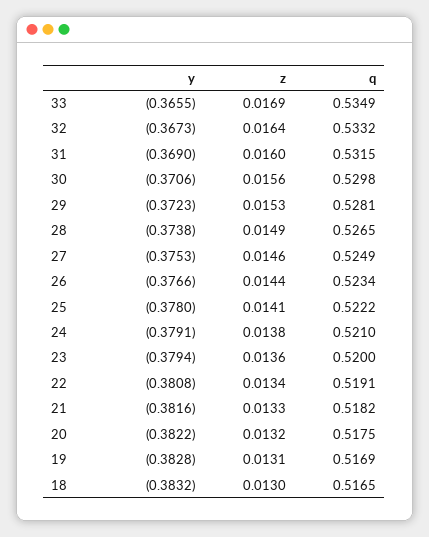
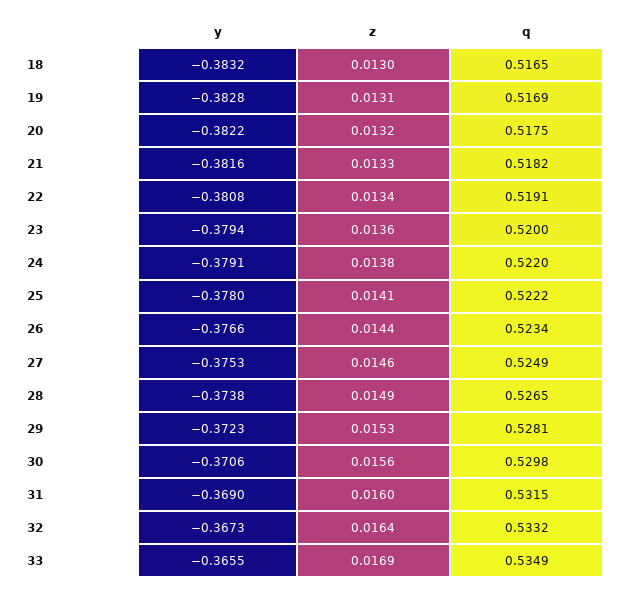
  {
    "y": {
      "33": -0.3655,
      "32": -0.3673,
      "31": -0.369,
      "30": -0.3706,
      "29": -0.3723,
      "28": -0.3738,
      "27": -0.3753,
      "26": -0.3766,
      "25": -0.378,
      "24": -0.3791,
      "23": -0.3794,
      "22": -0.3808,
      "21": -0.3816,
      "20": -0.3822,
      "19": -0.3828,
      "18": -0.3832
    },
    "z": {
      "33": 0.0169,
      "32": 0.0164,
      "31": 0.016,
      "30": 0.0156,
      "29": 0.0153,
      "28": 0.0149,
      "27": 0.0146,
      "26": 0.0144,
      "25": 0.0141,
      "24": 0.0138,
      "23": 0.0136,
      "22": 0.0134,
      "21": 0.0133,
      "20": 0.0132,
      "19": 0.0131,
      "18": 0.013
    },
    "q": {
      "33": 0.5349,
      "32": 0.5332,
      "31": 0.5315,
      "30": 0.5298,
      "29": 0.5281,
      "28": 0.5265,
      "27": 0.5249,
      "26": 0.5234,
      "25": 0.5222,
-     "24": 0.521,
+     "24": 0.522,
      "23": 0.52,
      "22": 0.5191,
      "21": 0.5182,
      "20": 0.5175,
      "19": 0.5169,
      "18": 0.5165
    }
  }

